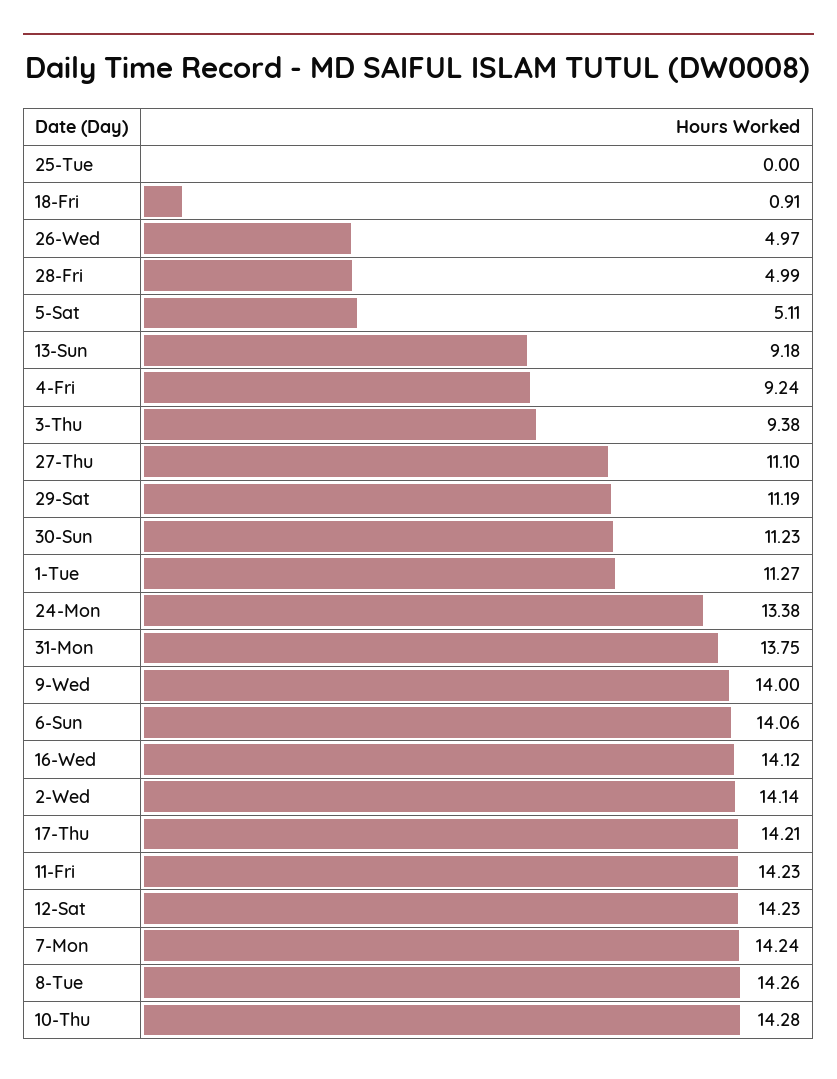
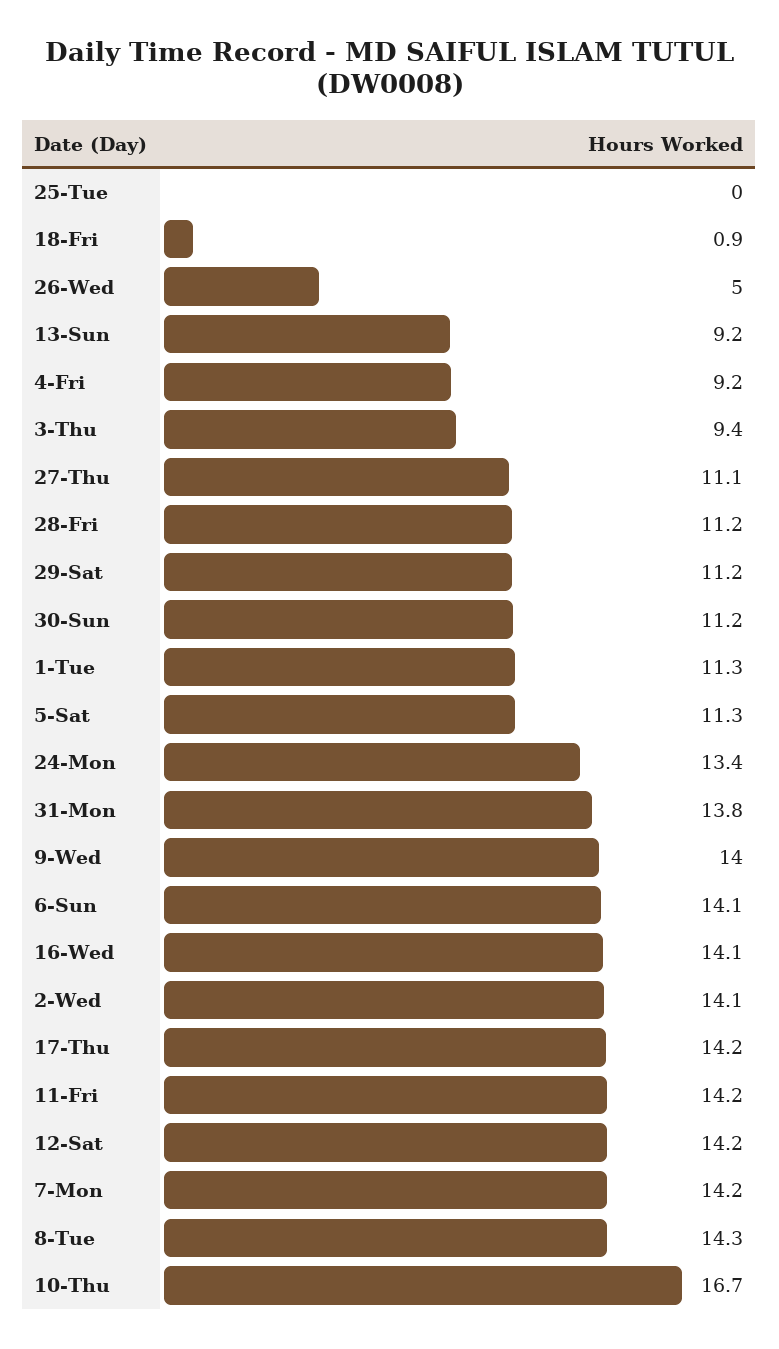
  {
    "25-Tue": 0,
    "18-Fri": 0.91,
    "26-Wed": 4.97,
-   "28-Fri": 4.99,
+   "28-Fri": 11.2,
-   "5-Sat": 5.11,
+   "5-Sat": 11.3,
    "13-Sun": 9.18,
    "4-Fri": 9.24,
    "3-Thu": 9.38,
    "27-Thu": 11.1,
    "29-Sat": 11.19,
    "30-Sun": 11.23,
    "1-Tue": 11.27,
    "24-Mon": 13.38,
    "31-Mon": 13.75,
    "9-Wed": 14,
    "6-Sun": 14.06,
    "16-Wed": 14.12,
    "2-Wed": 14.14,
    "17-Thu": 14.21,
    "11-Fri": 14.23,
    "12-Sat": 14.23,
    "7-Mon": 14.24,
    "8-Tue": 14.26,
-   "10-Thu": 14.28
+   "10-Thu": 16.7
  }

